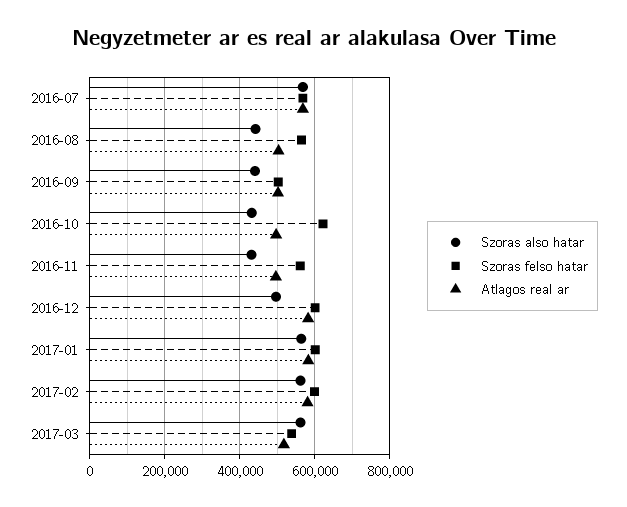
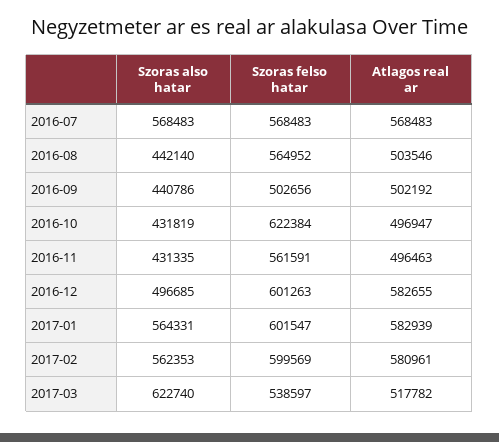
  {
    "Szoras also hatar": {
      "2016-07": 568483,
      "2016-08": 442140,
      "2016-09": 440786,
      "2016-10": 431819,
      "2016-11": 431335,
      "2016-12": 496685,
      "2017-01": 564331,
      "2017-02": 562353,
-     "2017-03": 560000
+     "2017-03": 622740
    },
    "Szoras felso hatar": {
      "2016-07": 568483,
      "2016-08": 564952,
      "2016-09": 502656,
      "2016-10": 622384,
      "2016-11": 561591,
      "2016-12": 601263,
      "2017-01": 601547,
      "2017-02": 599569,
      "2017-03": 538597
    },
    "Atlagos real ar": {
      "2016-07": 568483,
      "2016-08": 503546,
      "2016-09": 502192,
      "2016-10": 496947,
      "2016-11": 496463,
      "2016-12": 582655,
      "2017-01": 582939,
      "2017-02": 580961,
      "2017-03": 517782
    }
  }

